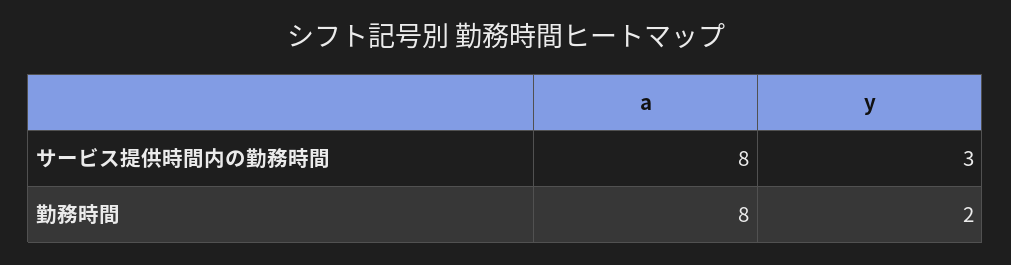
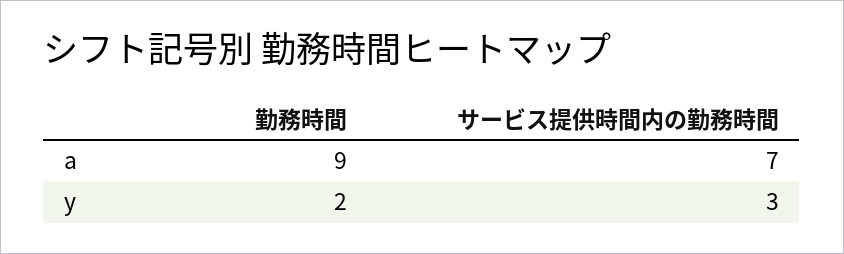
  {
    "a": {
-     "サービス提供時間内の勤務時間": 8,
+     "サービス提供時間内の勤務時間": 7,
-     "勤務時間": 8
+     "勤務時間": 9
    },
    "y": {
      "サービス提供時間内の勤務時間": 3,
      "勤務時間": 2
    }
  }

